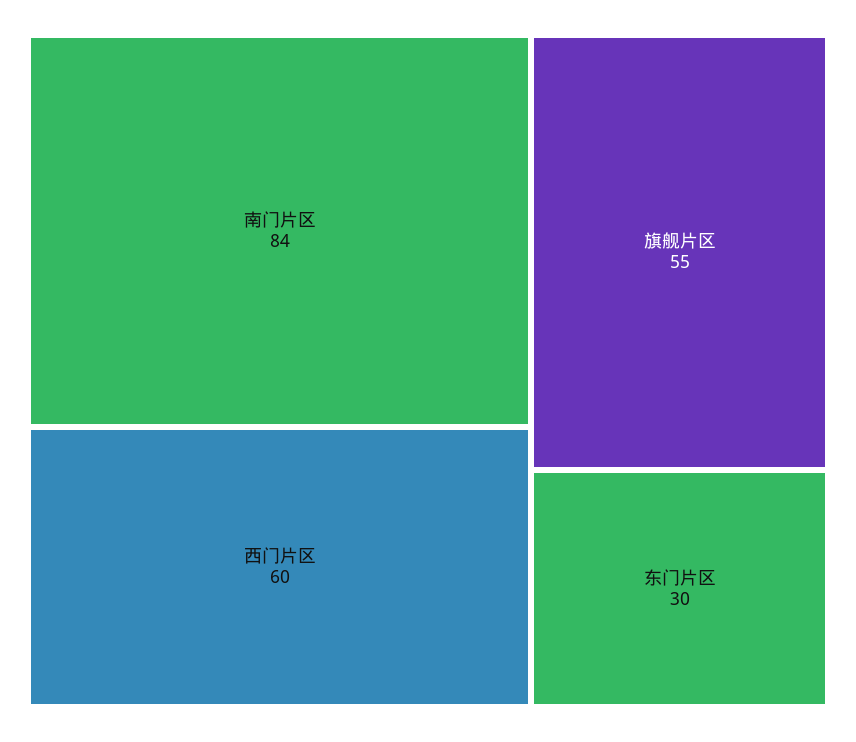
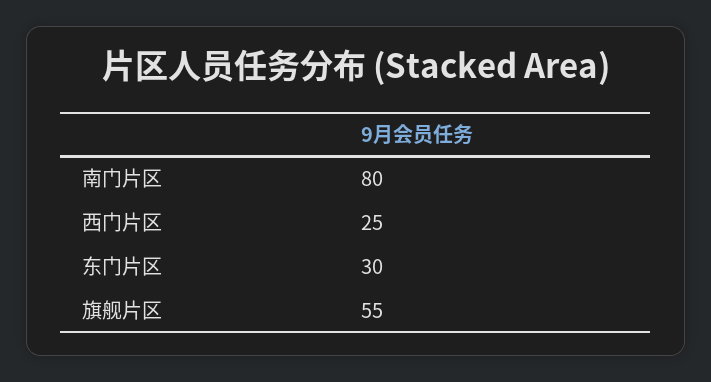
  {
-   "南门片区": 84,
+   "南门片区": 80,
-   "西门片区": 60,
+   "西门片区": 25,
    "旗舰片区": 55,
    "东门片区": 30
  }

